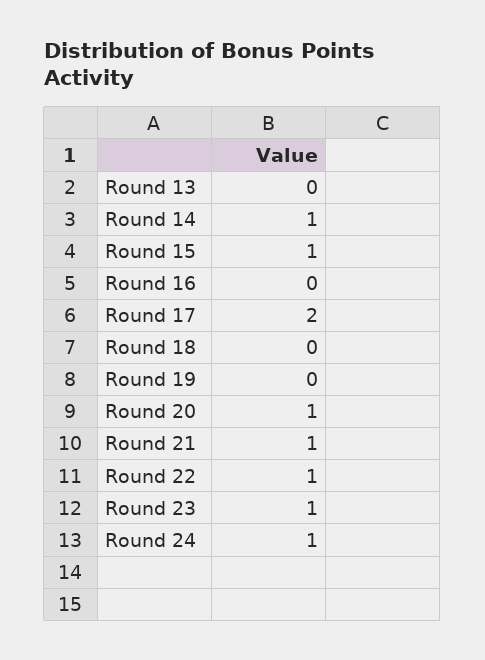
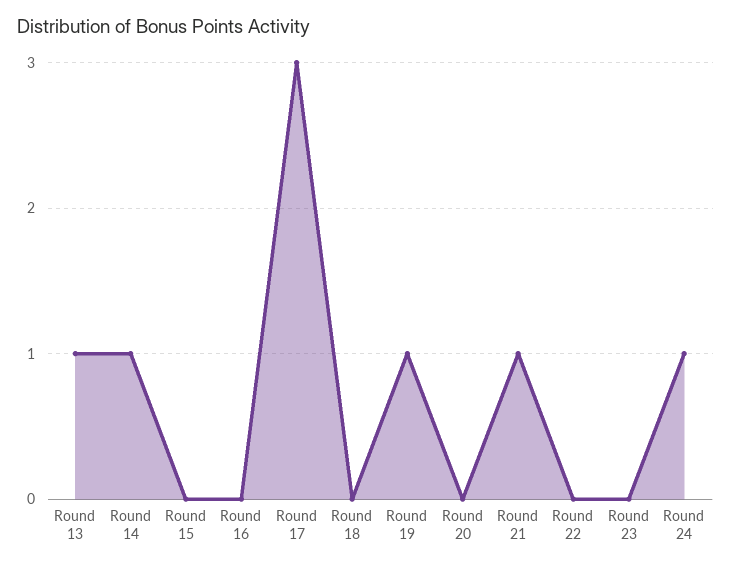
  {
-   "Round 13": 0,
+   "Round 13": 1,
    "Round 14": 1,
-   "Round 15": 1,
+   "Round 15": 0,
    "Round 16": 0,
-   "Round 17": 2,
+   "Round 17": 3,
    "Round 18": 0,
-   "Round 19": 0,
+   "Round 19": 1,
-   "Round 20": 1,
+   "Round 20": 0,
    "Round 21": 1,
-   "Round 22": 1,
+   "Round 22": 0,
-   "Round 23": 1,
+   "Round 23": 0,
    "Round 24": 1
  }

